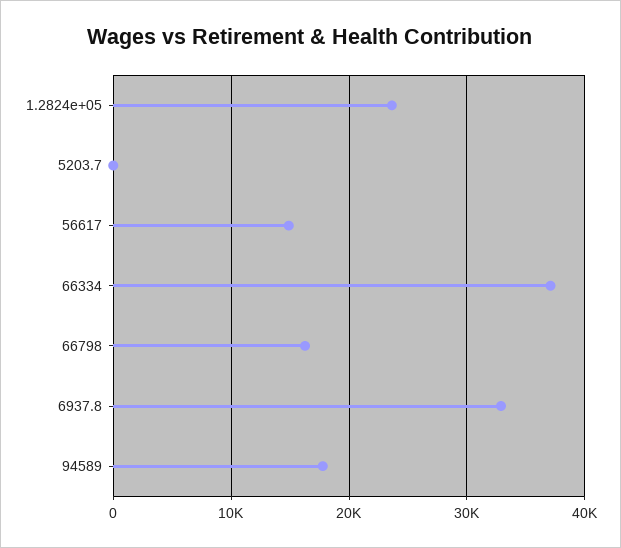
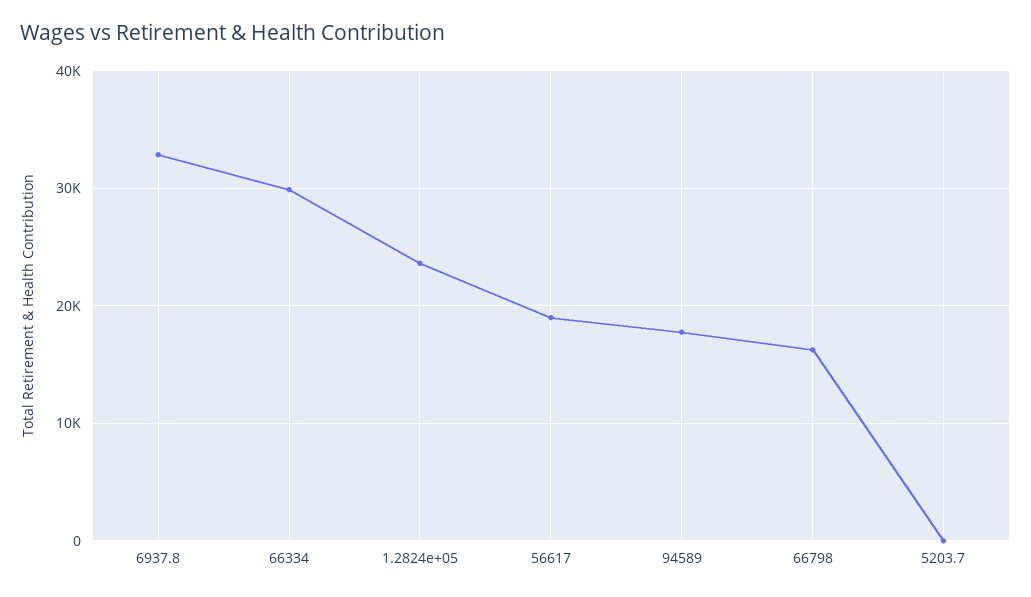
  {
    "1.2824e+05": 24000,
    "5203.7": 0,
-   "56617": 15000,
+   "56617": 19000,
-   "66334": 37000,
+   "66334": 30000,
    "66798": 16000,
    "6937.8": 33000,
    "94589": 18000
  }

